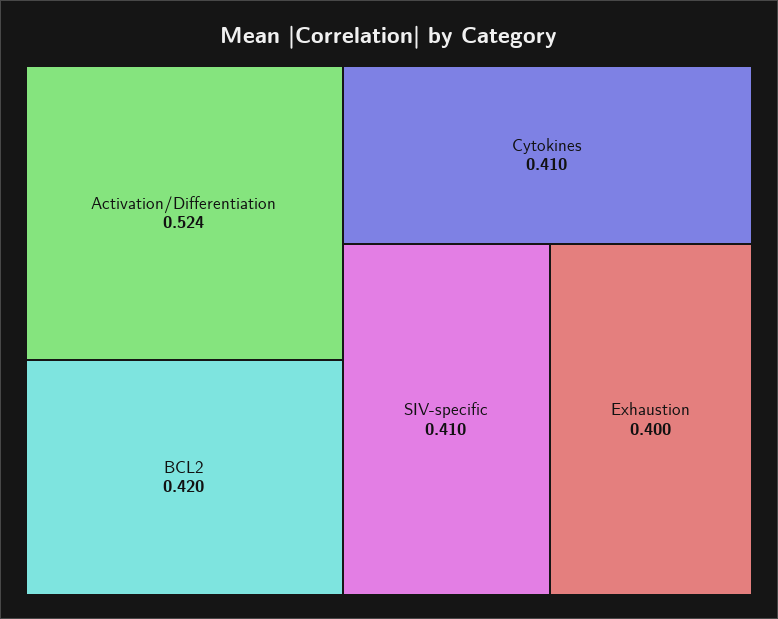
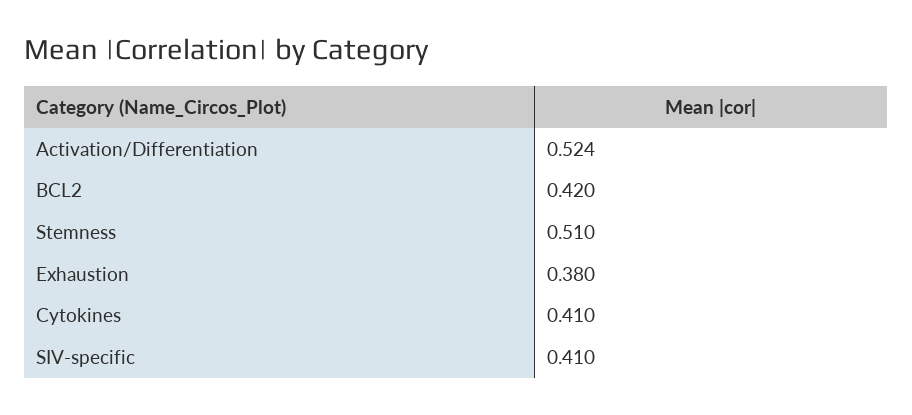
  {
    "Activation/Differentiation": 0.524,
    "BCL2": 0.42,
    "Cytokines": 0.41,
    "SIV-specific": 0.41,
-   "Exhaustion": 0.4
+   "Exhaustion": 0.38,
+   "Stemness": 0.51
  }

